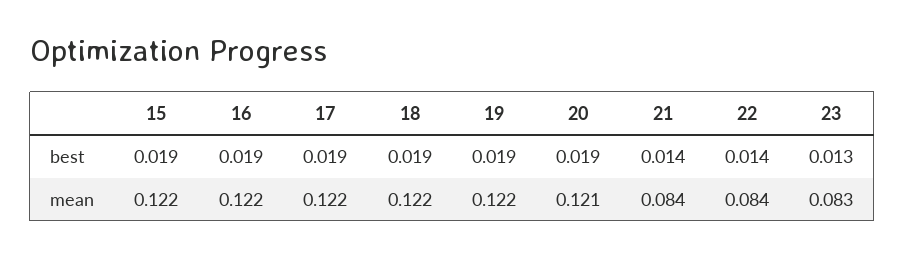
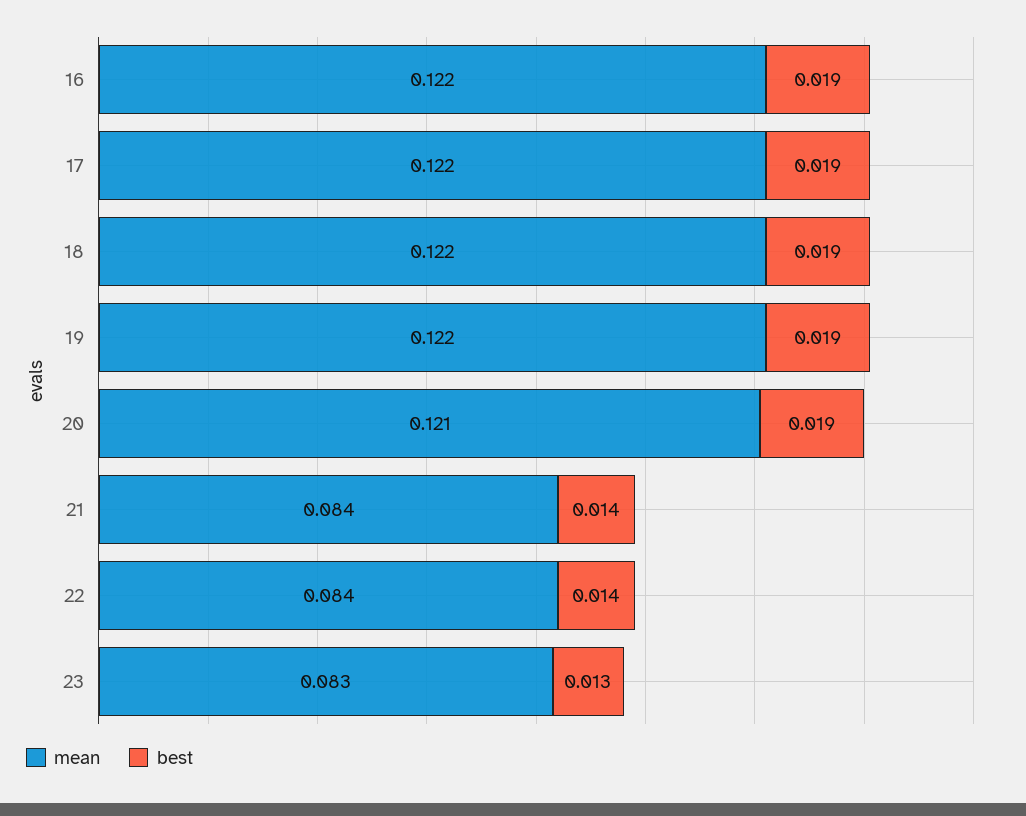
  {
    "best": {
-     "15": 0.019,
      "16": 0.019,
      "17": 0.019,
      "18": 0.019,
      "19": 0.019,
      "20": 0.019,
      "21": 0.014,
      "22": 0.014,
      "23": 0.013
    },
    "mean": {
-     "15": 0.122,
      "16": 0.122,
      "17": 0.122,
      "18": 0.122,
      "19": 0.122,
      "20": 0.121,
      "21": 0.084,
      "22": 0.084,
      "23": 0.083
    }
  }

